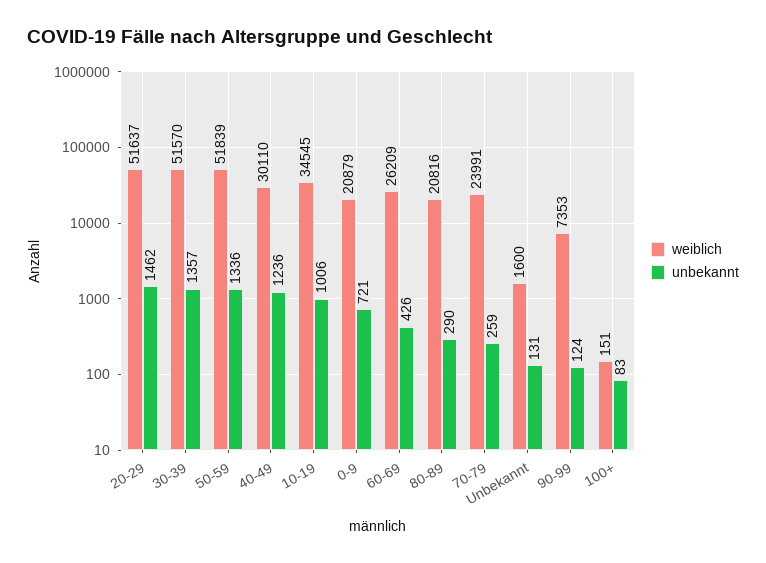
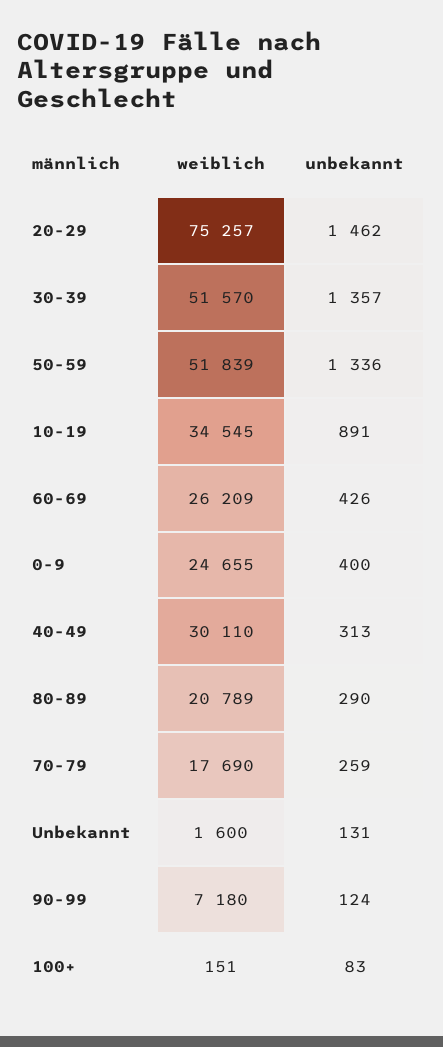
  {
    "weiblich": {
-     "20-29": 51637,
+     "20-29": 75257,
      "30-39": 51570,
      "50-59": 51839,
      "40-49": 30110,
      "10-19": 34545,
-     "0-9": 20879,
+     "0-9": 24655,
      "60-69": 26209,
-     "80-89": 20816,
+     "80-89": 20789,
-     "70-79": 23991,
+     "70-79": 17690,
      "Unbekannt": 1600,
-     "90-99": 7353,
+     "90-99": 7180,
      "100+": 151
    },
    "unbekannt": {
      "20-29": 1462,
      "30-39": 1357,
      "50-59": 1336,
-     "40-49": 1236,
+     "40-49": 313,
-     "10-19": 1006,
+     "10-19": 891,
-     "0-9": 721,
+     "0-9": 400,
      "60-69": 426,
      "80-89": 290,
      "70-79": 259,
      "Unbekannt": 131,
      "90-99": 124,
      "100+": 83
    }
  }

